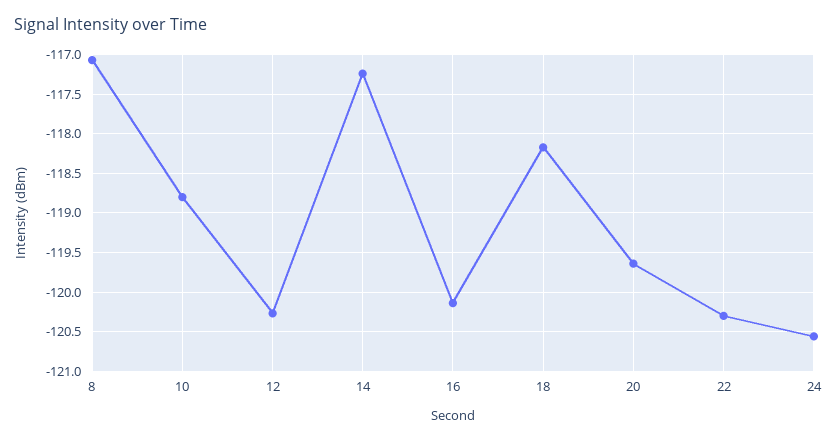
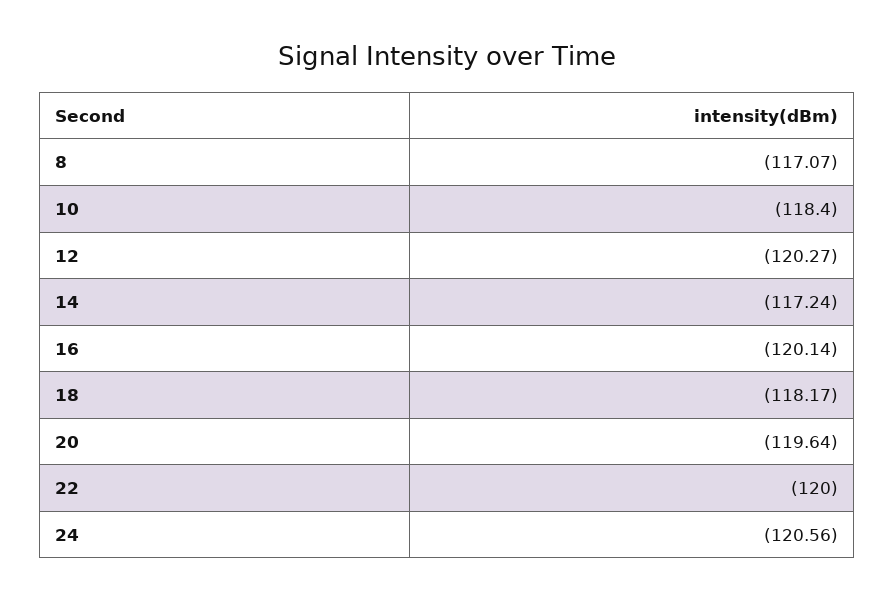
  {
    "8": -117.07,
-   "10": -118.8,
+   "10": -118.4,
    "12": -120.27,
    "14": -117.24,
    "16": -120.14,
    "18": -118.17,
    "20": -119.64,
-   "22": -120.3,
+   "22": -120,
    "24": -120.56
  }

